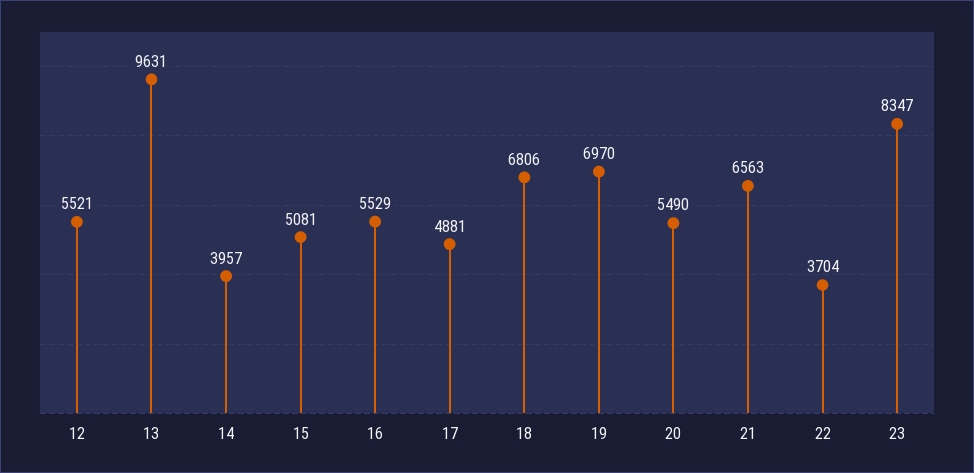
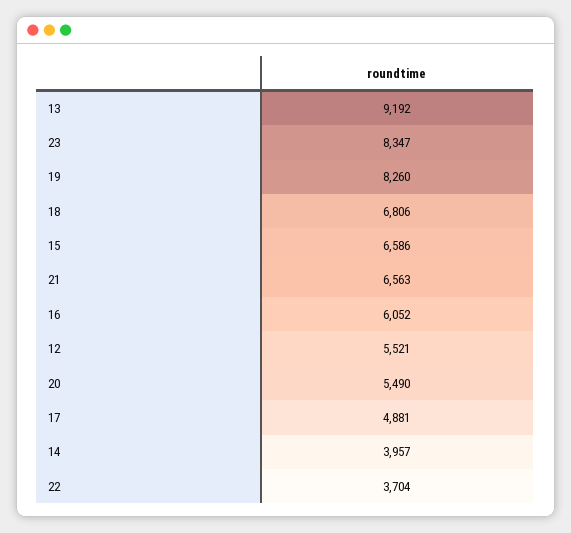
  {
    "12": 5521,
-   "13": 9631,
+   "13": 9192,
    "14": 3957,
-   "15": 5081,
+   "15": 6586,
-   "16": 5529,
+   "16": 6052,
    "17": 4881,
    "18": 6806,
-   "19": 6970,
+   "19": 8260,
    "20": 5490,
    "21": 6563,
    "22": 3704,
    "23": 8347
  }

